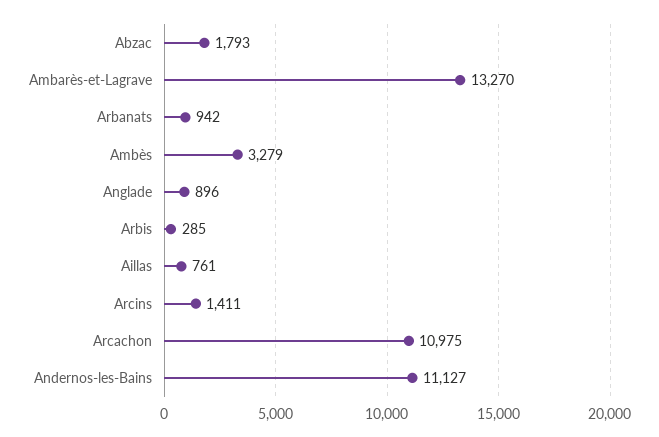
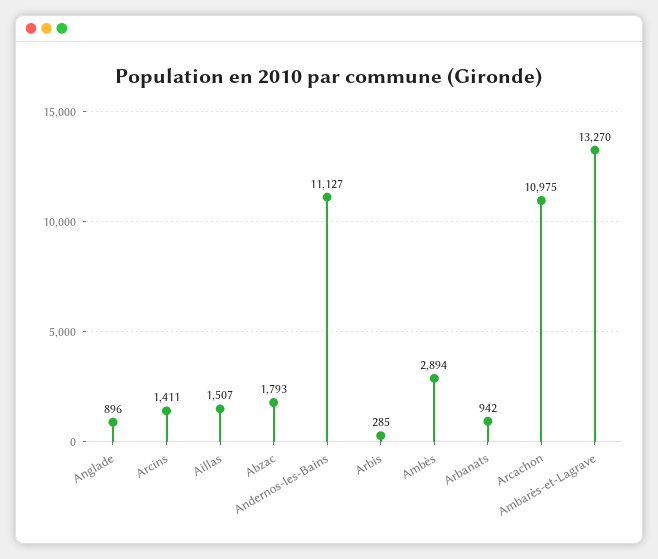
  {
    "Abzac": 1793,
    "Ambarès-et-Lagrave": 13270,
    "Arbanats": 942,
-   "Ambès": 3279,
+   "Ambès": 2894,
    "Anglade": 896,
    "Arbis": 285,
-   "Aillas": 761,
+   "Aillas": 1507,
    "Arcins": 1411,
    "Arcachon": 10975,
    "Andernos-les-Bains": 11127
  }

